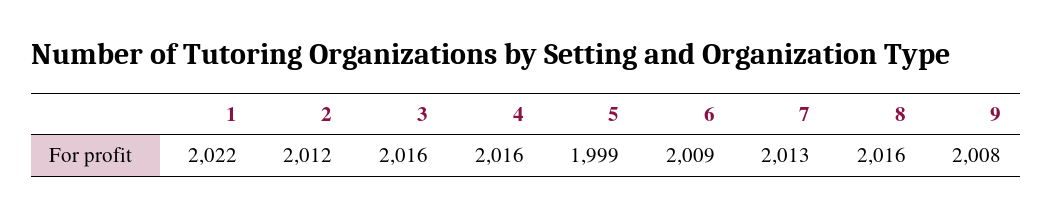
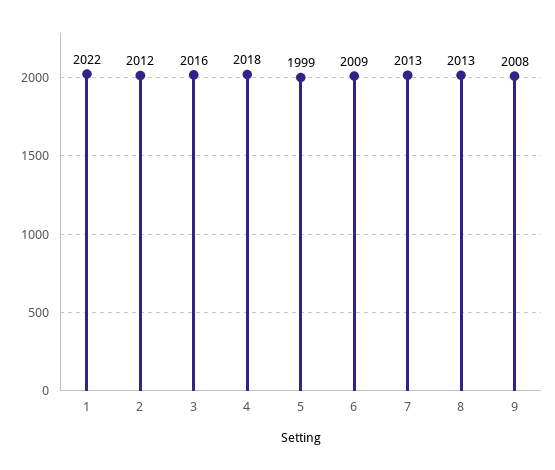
  {
    "1": 2022,
    "2": 2012,
    "3": 2016,
-   "4": 2016,
+   "4": 2018,
    "5": 1999,
    "6": 2009,
    "7": 2013,
-   "8": 2016,
+   "8": 2013,
    "9": 2008
  }

